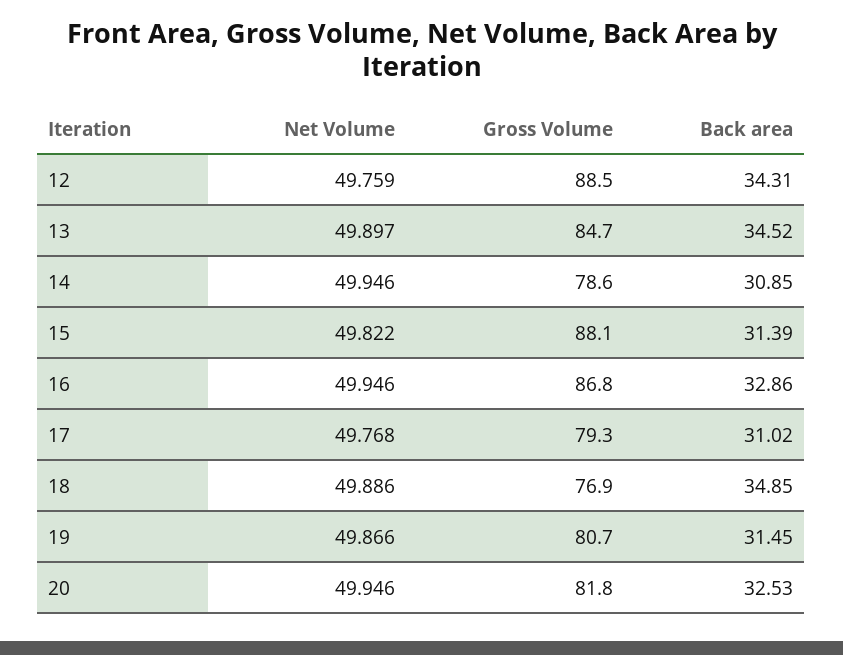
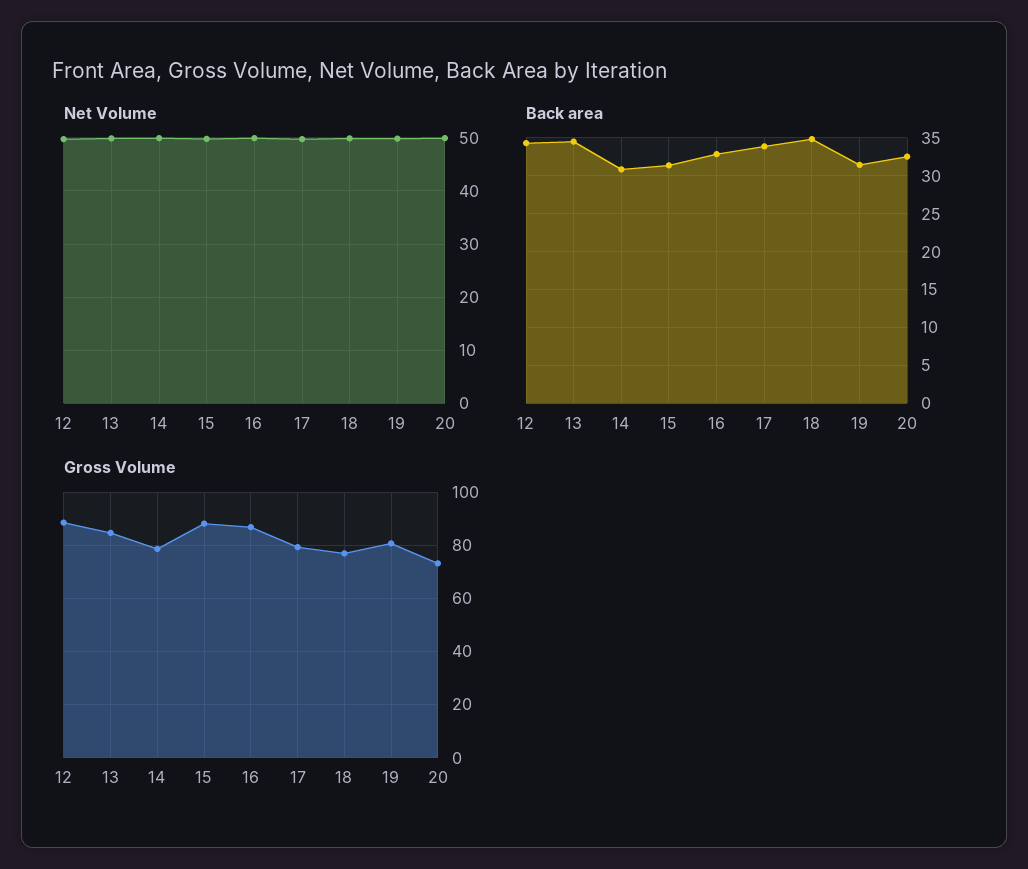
  {
    "Net Volume": {
      "12": 49.759,
      "13": 49.897,
      "14": 49.946,
      "15": 49.822,
      "16": 49.946,
      "17": 49.768,
      "18": 49.886,
      "19": 49.866,
      "20": 49.946
    },
    "Gross Volume": {
      "12": 88.5,
      "13": 84.7,
      "14": 78.6,
      "15": 88.1,
      "16": 86.8,
      "17": 79.3,
      "18": 76.9,
      "19": 80.7,
-     "20": 81.8
+     "20": 72.5
    },
    "Back area": {
      "12": 34.31,
      "13": 34.52,
      "14": 30.85,
      "15": 31.39,
      "16": 32.86,
-     "17": 31.02,
+     "17": 34,
      "18": 34.85,
      "19": 31.45,
      "20": 32.53
    }
  }

